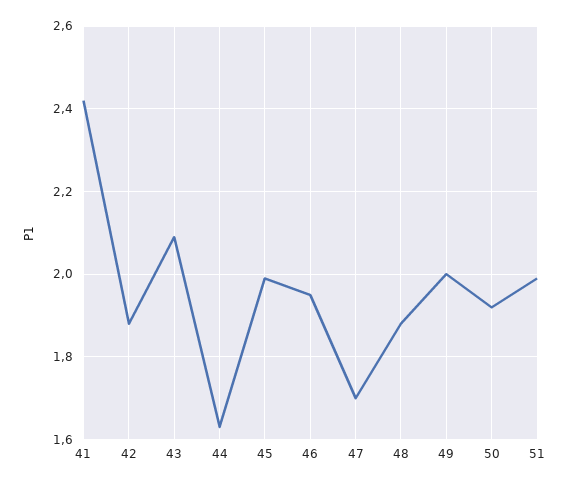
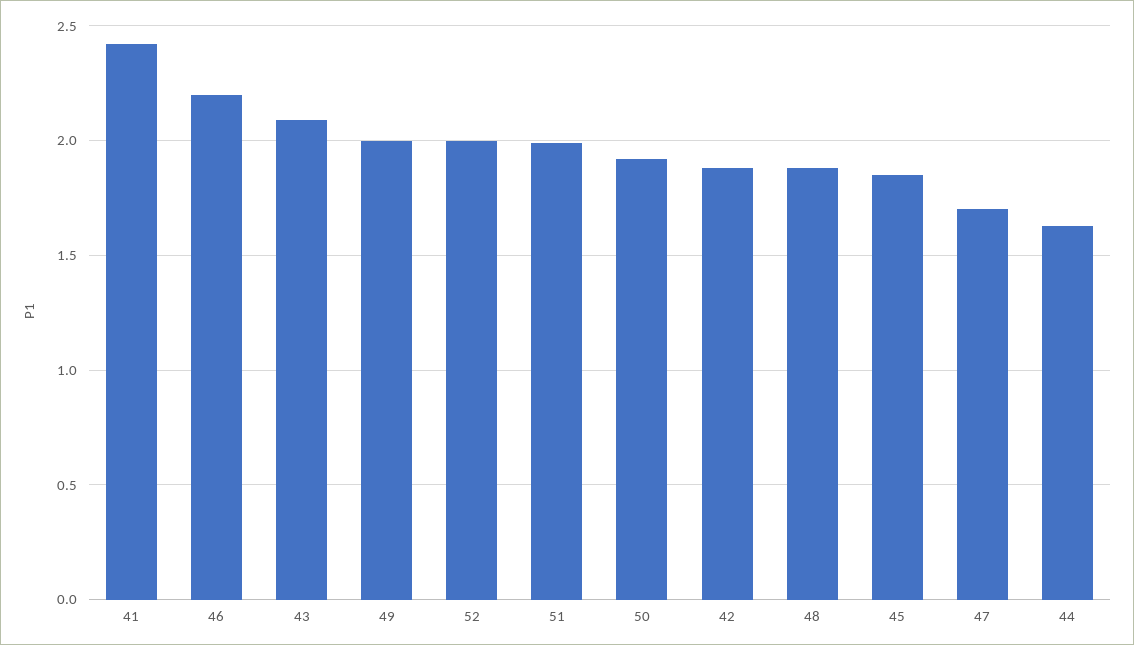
  {
    "41": 2.4,
    "42": 1.9,
    "43": 2.1,
    "44": 1.65,
-   "45": 2,
+   "45": 1.85,
-   "46": 1.95,
+   "46": 2.2,
    "47": 1.7,
    "48": 1.9,
    "49": 2,
    "50": 1.9,
-   "51": 2
+   "51": 2,
+   "52": 2
  }

